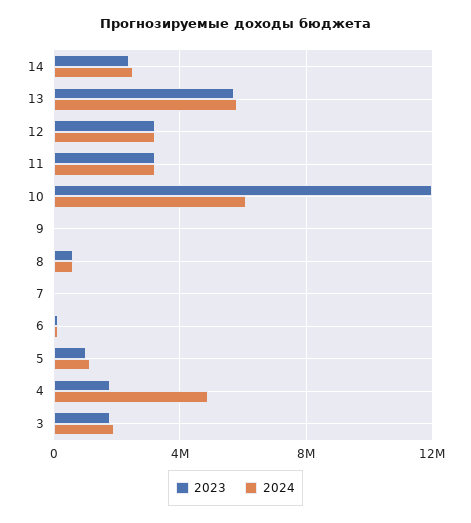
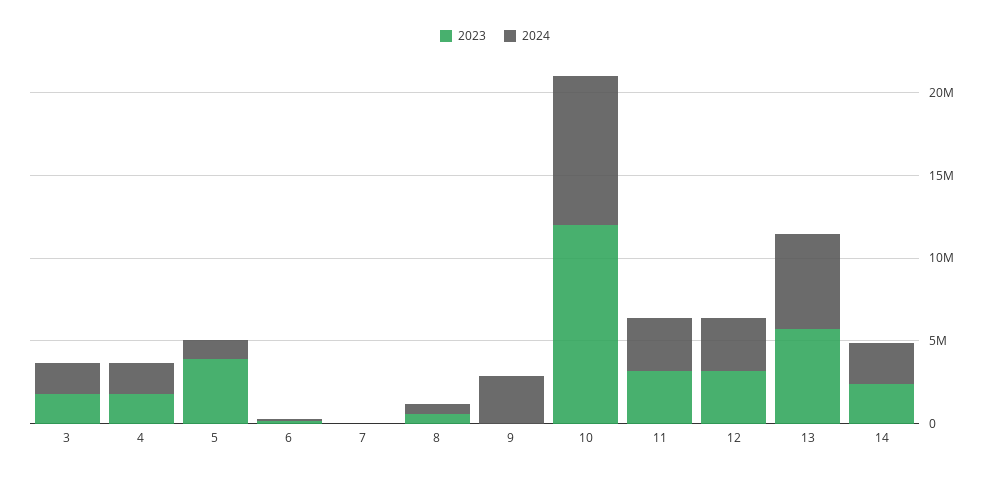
  {
    "2023": {
      "14": 2500000,
      "13": 5500000,
      "12": 3000000,
      "11": 3000000,
      "10": 12000000,
      "9": 0,
      "8": 500000,
      "7": 0,
      "6": 0,
-     "5": 1000000,
+     "5": 4000000,
      "4": 2000000,
      "3": 2000000
    },
    "2024": {
      "14": 2500000,
      "13": 6000000,
      "12": 3000000,
      "11": 3000000,
-     "10": 6000000,
+     "10": 9000000,
-     "9": 0,
+     "9": 3000000,
      "8": 500000,
      "7": 0,
      "6": 0,
      "5": 1000000,
-     "4": 5000000,
+     "4": 2000000,
      "3": 2000000
    }
  }

